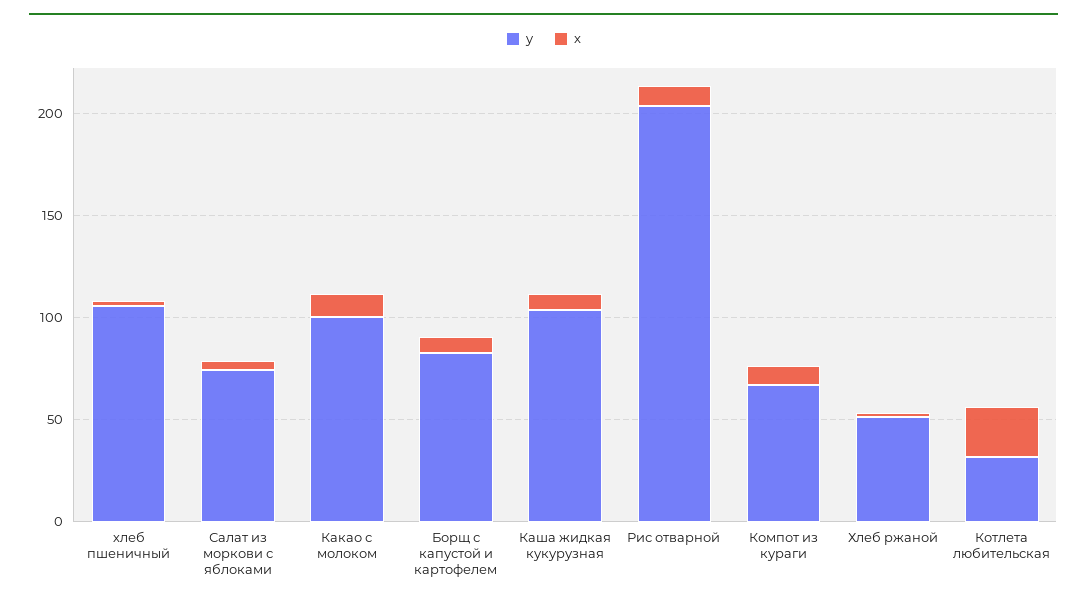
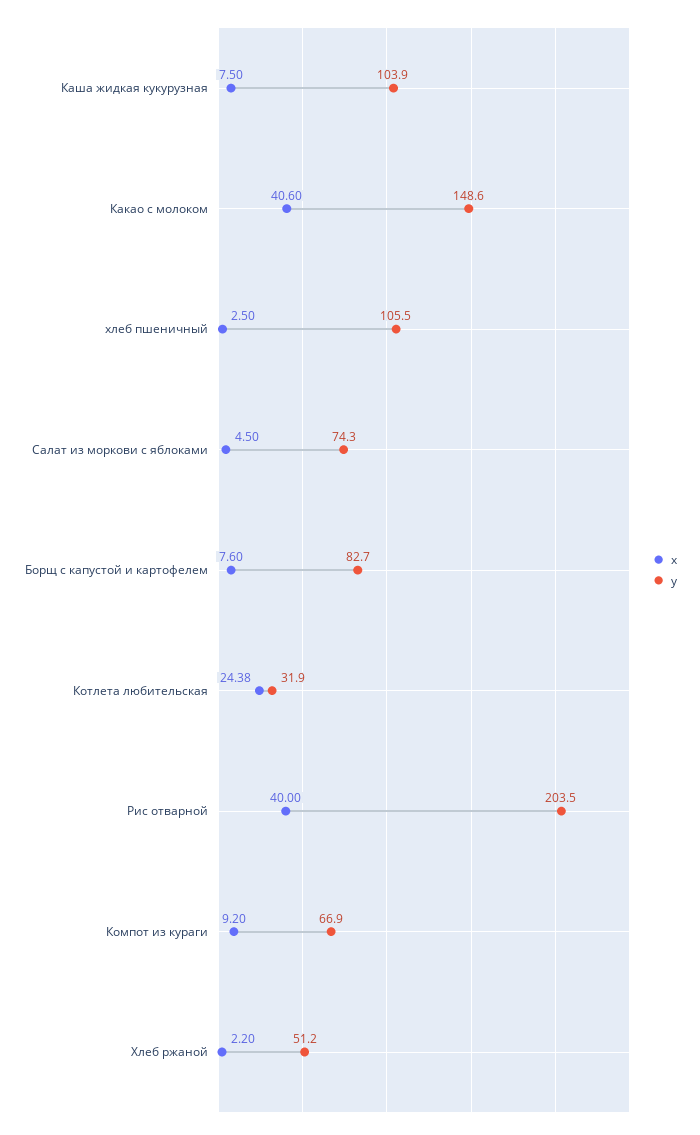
  {
    "y": {
      "хлеб пшеничный": 105.5,
      "Салат из моркови с яблоками": 74.3,
-     "Какао с молоком": 100,
+     "Какао с молоком": 148.6,
      "Борщ с капустой и картофелем": 82.7,
      "Каша жидкая кукурузная": 103.9,
      "Рис отварной": 203.5,
      "Компот из кураги": 66.9,
      "Хлеб ржаной": 51.2,
      "Котлета любительская": 31.9
    },
    "x": {
      "хлеб пшеничный": 2.5,
      "Салат из моркови с яблоками": 4.5,
-     "Какао с молоком": 10,
+     "Какао с молоком": 40.6,
      "Борщ с капустой и картофелем": 7.6,
      "Каша жидкая кукурузная": 7.5,
-     "Рис отварной": 10,
+     "Рис отварной": 40,
      "Компот из кураги": 9.2,
      "Хлеб ржаной": 2.2,
      "Котлета любительская": 24.38
    }
  }

